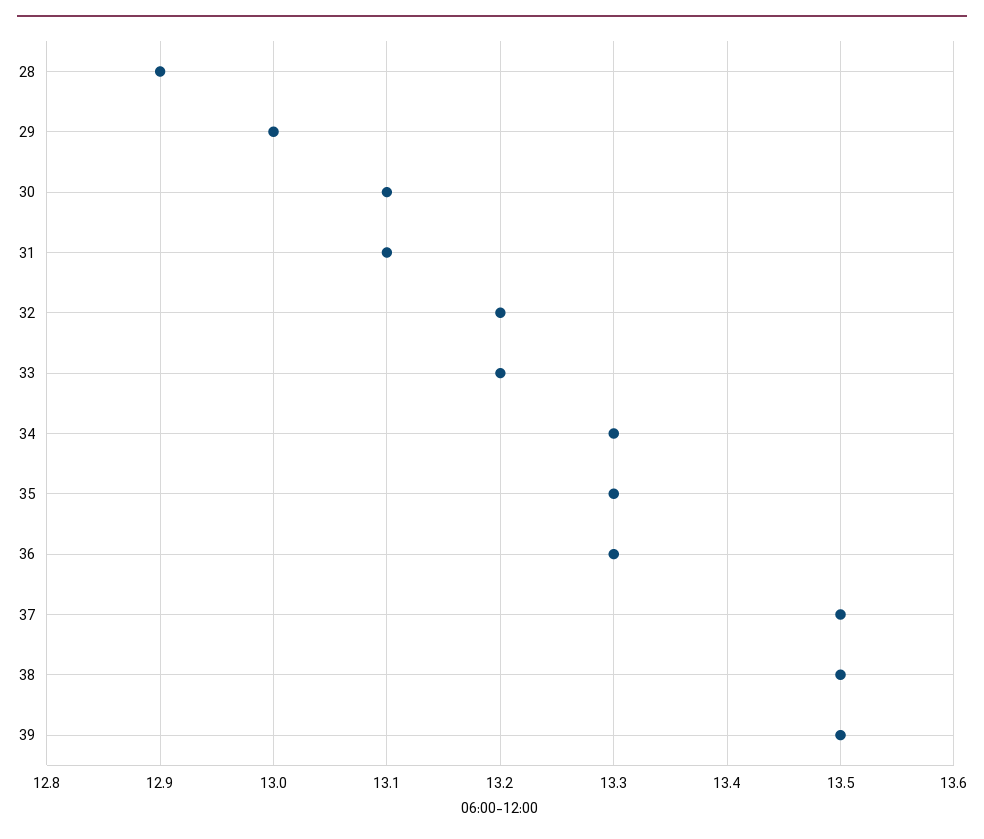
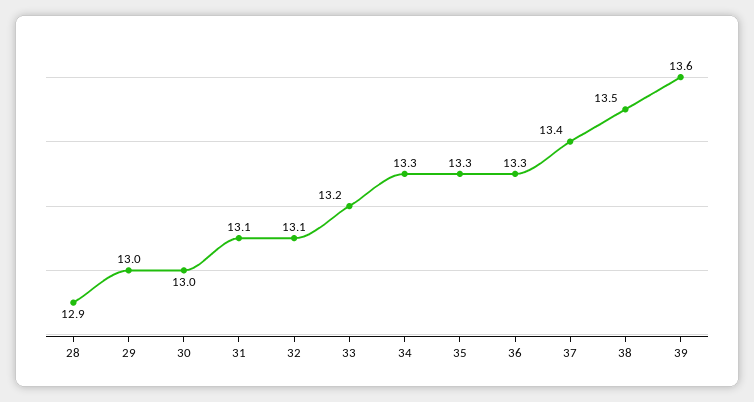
  {
    "28": 12.9,
    "29": 13,
-   "30": 13.1,
+   "30": 13,
    "31": 13.1,
-   "32": 13.2,
+   "32": 13.1,
    "33": 13.2,
    "34": 13.3,
    "35": 13.3,
    "36": 13.3,
-   "37": 13.5,
+   "37": 13.4,
    "38": 13.5,
-   "39": 13.5
+   "39": 13.6
  }

